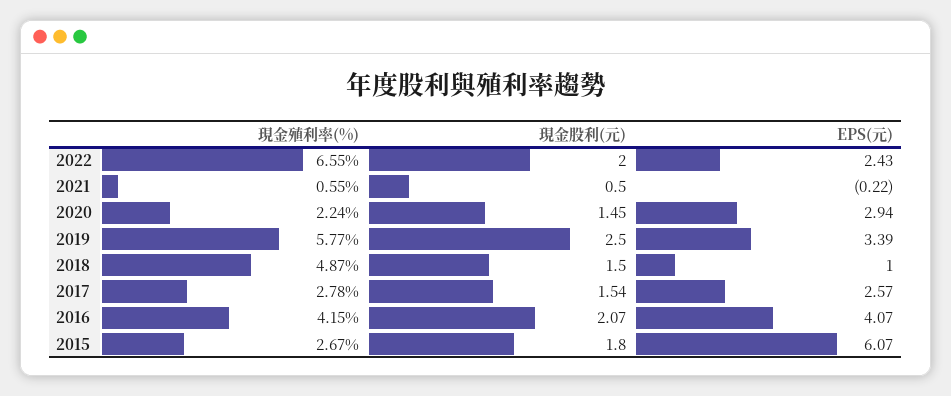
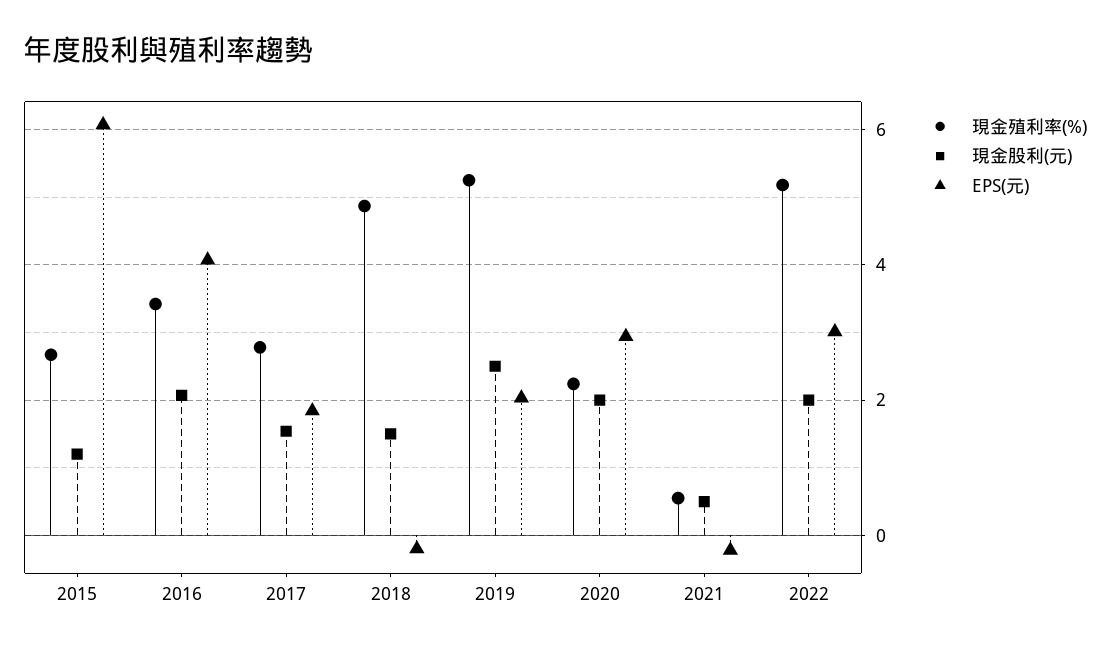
  {
    "現金殖利率(%)": {
-     "2022": 6.55,
+     "2022": 5.2,
      "2021": 0.55,
      "2020": 2.24,
-     "2019": 5.77,
+     "2019": 5.2,
      "2018": 4.87,
      "2017": 2.78,
-     "2016": 4.15,
+     "2016": 3.4,
      "2015": 2.67
    },
    "現金股利(元)": {
      "2022": 2,
      "2021": 0.5,
-     "2020": 1.45,
+     "2020": 2,
      "2019": 2.5,
      "2018": 1.5,
      "2017": 1.54,
      "2016": 2.07,
-     "2015": 1.8
+     "2015": 1.2
    },
    "EPS(元)": {
-     "2022": 2.43,
+     "2022": 3,
      "2021": -0.22,
      "2020": 2.94,
-     "2019": 3.39,
+     "2019": 2,
-     "2018": 1,
+     "2018": -0.2,
-     "2017": 2.57,
+     "2017": 1.8,
      "2016": 4.07,
      "2015": 6.07
    }
  }

